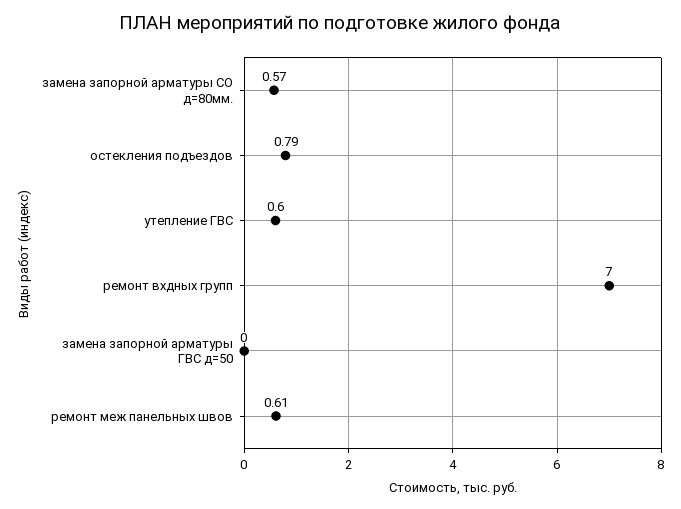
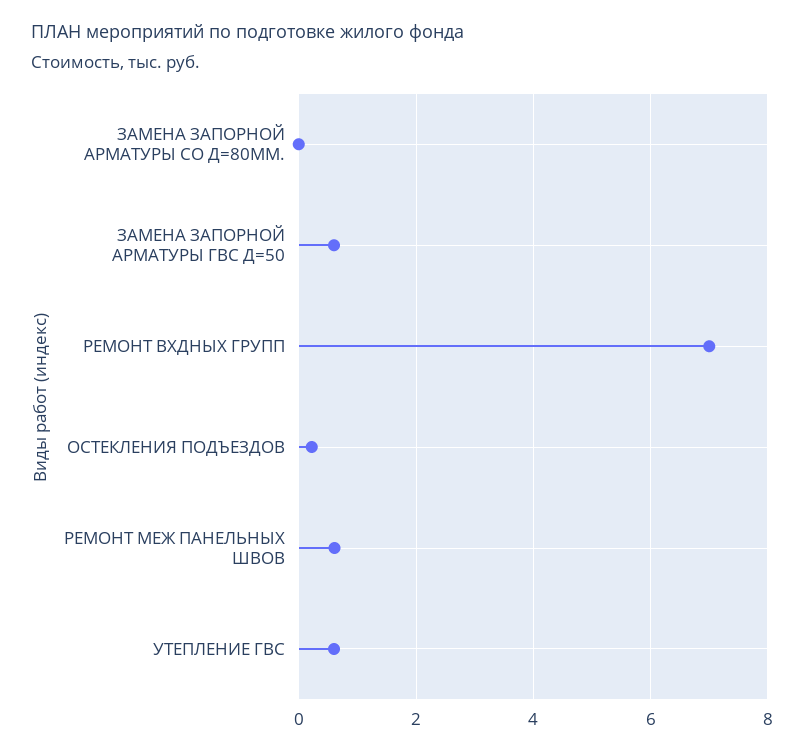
  {
-   "замена запорной арматуры СО д=80мм.": 0.57,
+   "замена запорной арматуры СО д=80мм.": 0,
-   "остекления подъездов": 0.79,
+   "остекления подъездов": 0.2,
    "утепление ГВС": 0.6,
    "ремонт вхдных групп": 7,
-   "замена запорной арматуры ГВС д=50": 0,
+   "замена запорной арматуры ГВС д=50": 0.6,
    "ремонт меж панельных швов": 0.61
  }

